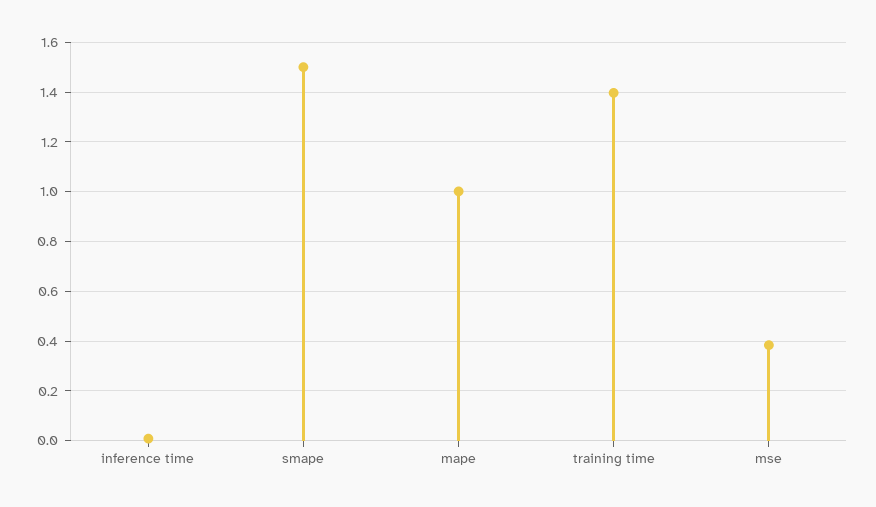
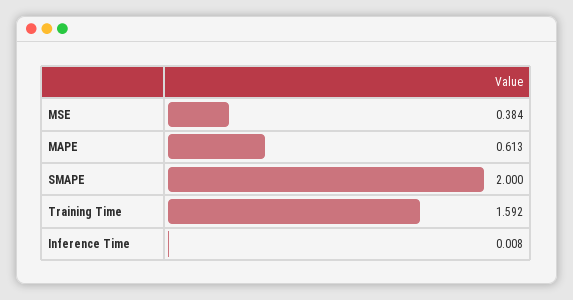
  {
    "inference time": 0.008,
-   "smape": 1.5,
+   "smape": 2,
-   "mape": 1,
+   "mape": 0.613,
-   "training time": 1.4,
+   "training time": 1.592,
    "mse": 0.384
  }

